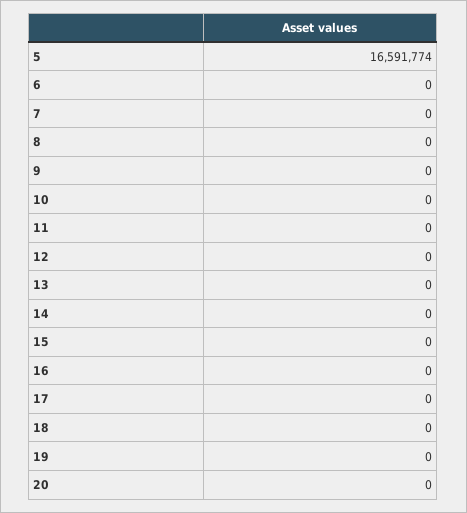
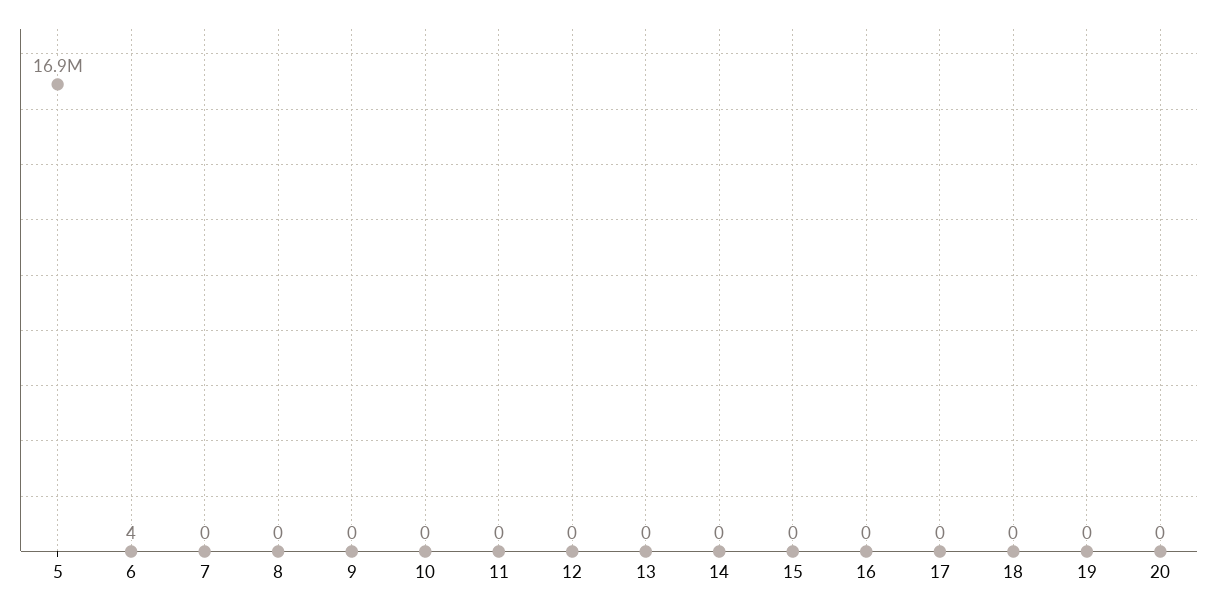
  {
-   "5": 16591774,
+   "5": 16900000,
-   "6": 0,
+   "6": 4,
    "7": 0,
    "8": 0,
    "9": 0,
    "10": 0,
    "11": 0,
    "12": 0,
    "13": 0,
    "14": 0,
    "15": 0,
    "16": 0,
    "17": 0,
    "18": 0,
    "19": 0,
    "20": 0
  }

